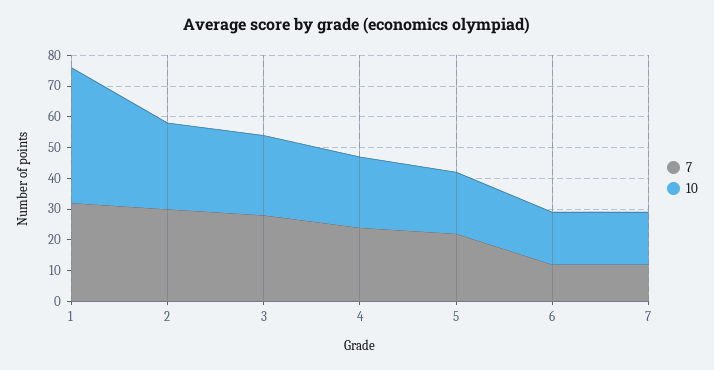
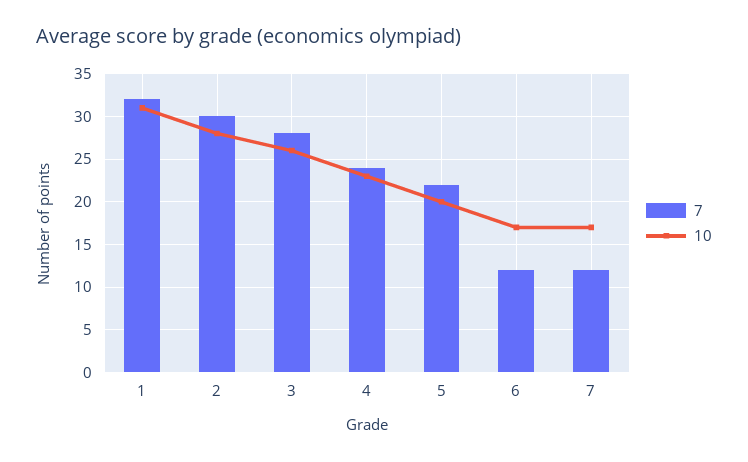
  {
    "7": {
      "1": 32,
      "2": 30,
      "3": 28,
      "4": 24,
      "5": 22,
      "6": 12,
      "7": 12
    },
    "10": {
-     "1": 45,
+     "1": 31,
      "2": 28,
      "3": 26,
      "4": 23,
      "5": 20,
      "6": 17,
      "7": 17
    }
  }

